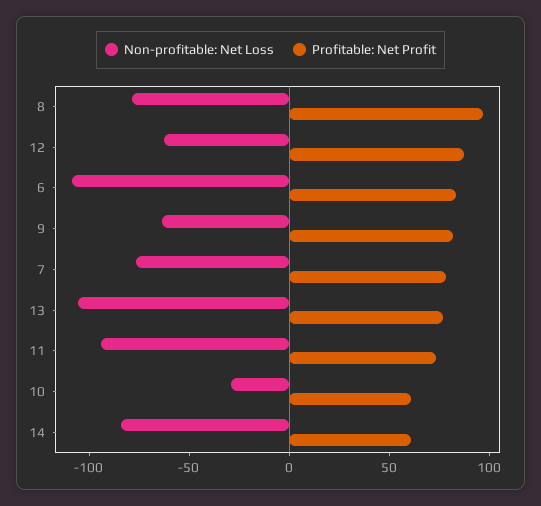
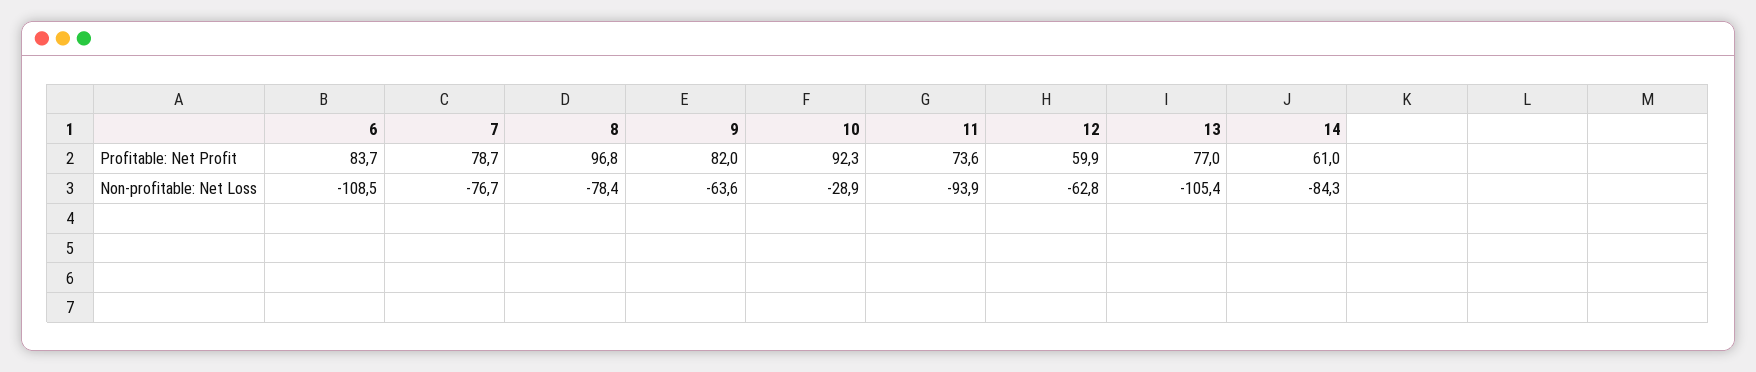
  {
    "Non-profitable: Net Loss": {
      "8": -78.4,
      "12": -62.8,
      "6": -108.5,
      "9": -63.6,
      "7": -76.7,
      "13": -105.4,
      "11": -93.9,
      "10": -28.9,
      "14": -84.3
    },
    "Profitable: Net Profit": {
      "8": 96.8,
-     "12": 90,
+     "12": 59.9,
      "6": 83.7,
      "9": 82,
      "7": 78.7,
      "13": 77,
      "11": 73.6,
-     "10": 60,
+     "10": 92.3,
      "14": 61
    }
  }

